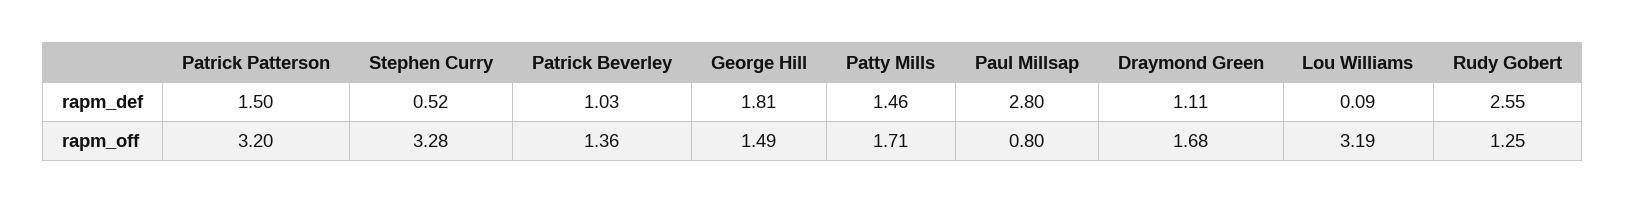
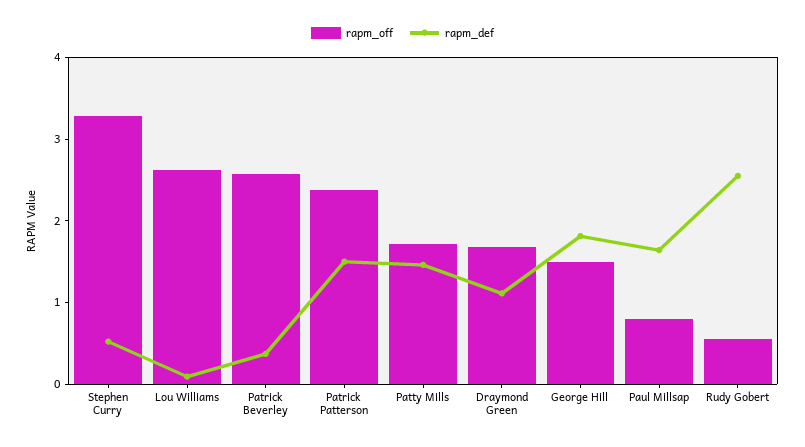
  {
    "rapm_def": {
      "Patrick Patterson": 1.5,
      "Stephen Curry": 0.52,
-     "Patrick Beverley": 1.03,
+     "Patrick Beverley": 0.4,
      "George Hill": 1.81,
      "Patty Mills": 1.46,
-     "Paul Millsap": 2.8,
+     "Paul Millsap": 1.6,
      "Draymond Green": 1.11,
      "Lou Williams": 0.09,
      "Rudy Gobert": 2.55
    },
    "rapm_off": {
-     "Patrick Patterson": 3.2,
+     "Patrick Patterson": 2.4,
      "Stephen Curry": 3.28,
-     "Patrick Beverley": 1.36,
+     "Patrick Beverley": 2.6,
      "George Hill": 1.49,
      "Patty Mills": 1.71,
      "Paul Millsap": 0.8,
      "Draymond Green": 1.68,
-     "Lou Williams": 3.19,
+     "Lou Williams": 2.6,
-     "Rudy Gobert": 1.25
+     "Rudy Gobert": 0.6
    }
  }

